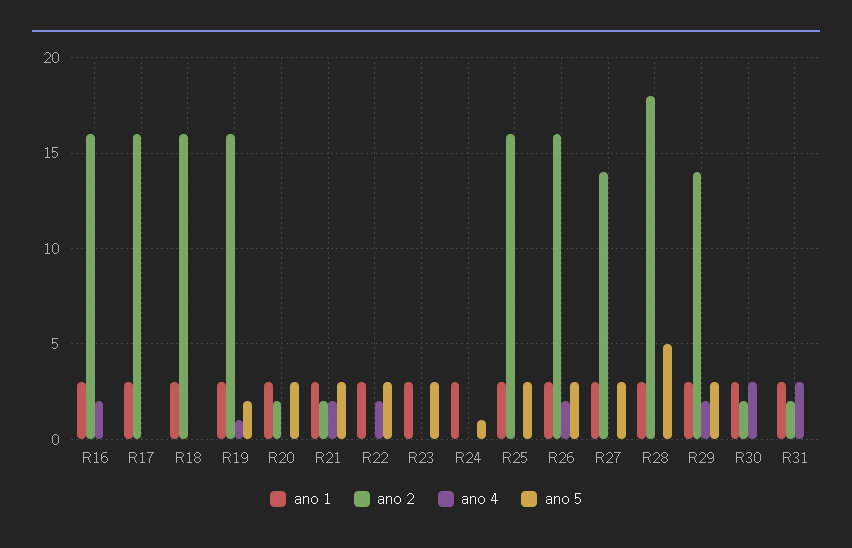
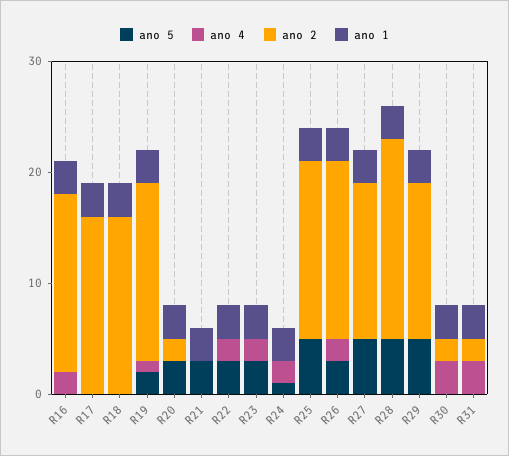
  {
    "ano 1": {
      "R16": 3,
      "R17": 3,
      "R18": 3,
      "R19": 3,
      "R20": 3,
      "R21": 3,
      "R22": 3,
      "R23": 3,
      "R24": 3,
      "R25": 3,
      "R26": 3,
      "R27": 3,
      "R28": 3,
      "R29": 3,
      "R30": 3,
      "R31": 3
    },
    "ano 2": {
      "R16": 16,
      "R17": 16,
      "R18": 16,
      "R19": 16,
      "R20": 2,
-     "R21": 2,
+     "R21": 0,
      "R22": 0,
      "R23": 0,
      "R24": 0,
      "R25": 16,
      "R26": 16,
      "R27": 14,
      "R28": 18,
      "R29": 14,
      "R30": 2,
      "R31": 2
    },
    "ano 4": {
      "R16": 2,
      "R17": 0,
      "R18": 0,
      "R19": 1,
      "R20": 0,
-     "R21": 2,
+     "R21": 0,
      "R22": 2,
-     "R23": 0,
+     "R23": 2,
-     "R24": 0,
+     "R24": 2,
      "R25": 0,
      "R26": 2,
      "R27": 0,
      "R28": 0,
-     "R29": 2,
+     "R29": 0,
      "R30": 3,
      "R31": 3
    },
    "ano 5": {
      "R16": 0,
      "R17": 0,
      "R18": 0,
      "R19": 2,
      "R20": 3,
      "R21": 3,
      "R22": 3,
      "R23": 3,
      "R24": 1,
-     "R25": 3,
+     "R25": 5,
      "R26": 3,
-     "R27": 3,
+     "R27": 5,
      "R28": 5,
-     "R29": 3,
+     "R29": 5,
      "R30": 0,
      "R31": 0
    }
  }

